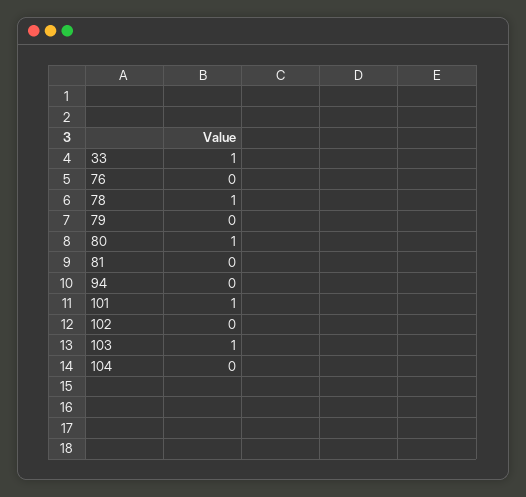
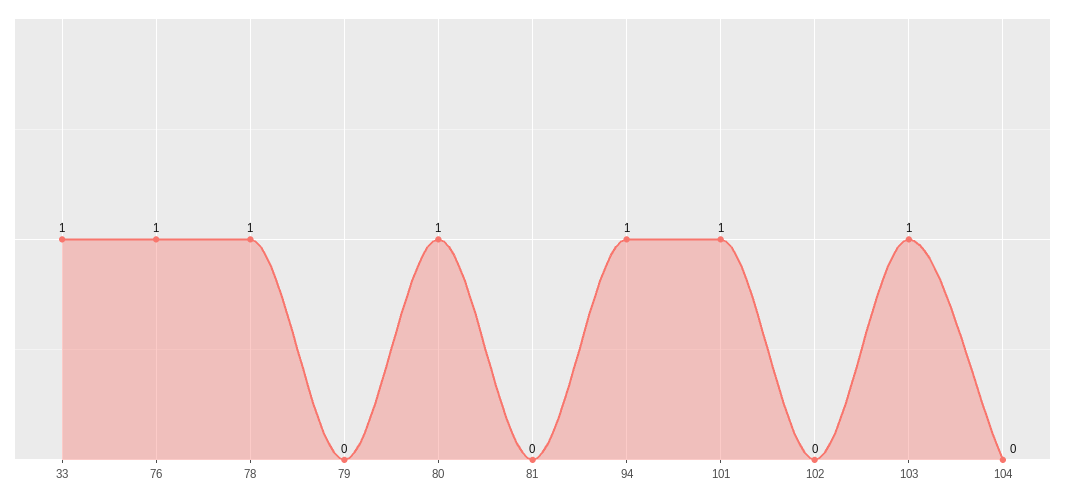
  {
    "33": 1,
-   "76": 0,
+   "76": 1,
    "78": 1,
    "79": 0,
    "80": 1,
    "81": 0,
-   "94": 0,
+   "94": 1,
    "101": 1,
    "102": 0,
    "103": 1,
    "104": 0
  }

